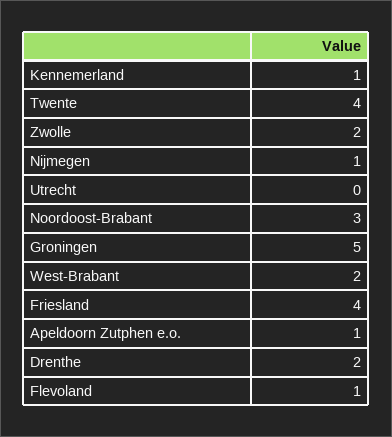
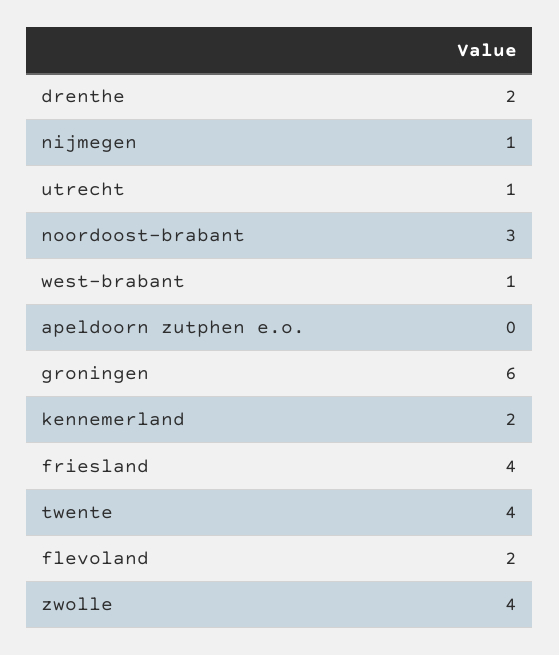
  {
-   "Kennemerland": 1,
+   "Kennemerland": 2,
    "Twente": 4,
-   "Zwolle": 2,
+   "Zwolle": 4,
    "Nijmegen": 1,
-   "Utrecht": 0,
+   "Utrecht": 1,
    "Noordoost-Brabant": 3,
-   "Groningen": 5,
+   "Groningen": 6,
-   "West-Brabant": 2,
+   "West-Brabant": 1,
    "Friesland": 4,
-   "Apeldoorn Zutphen e.o.": 1,
+   "Apeldoorn Zutphen e.o.": 0,
    "Drenthe": 2,
-   "Flevoland": 1
+   "Flevoland": 2
  }

